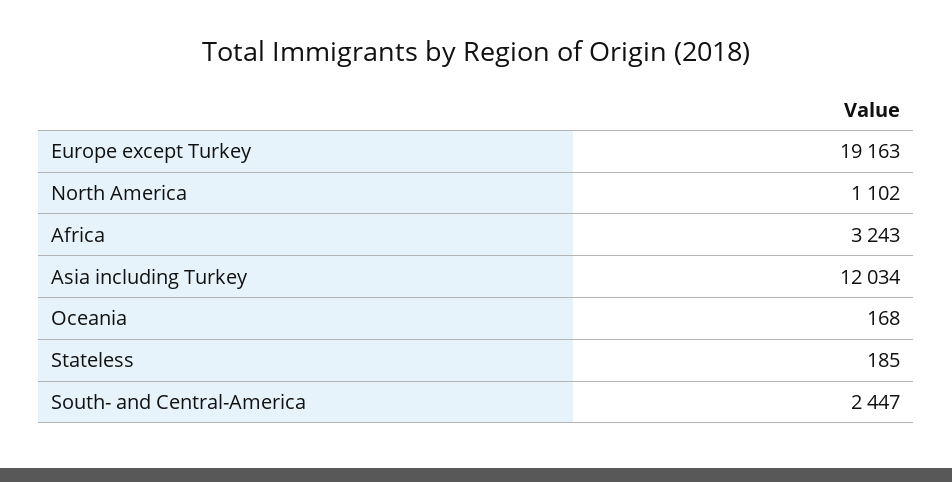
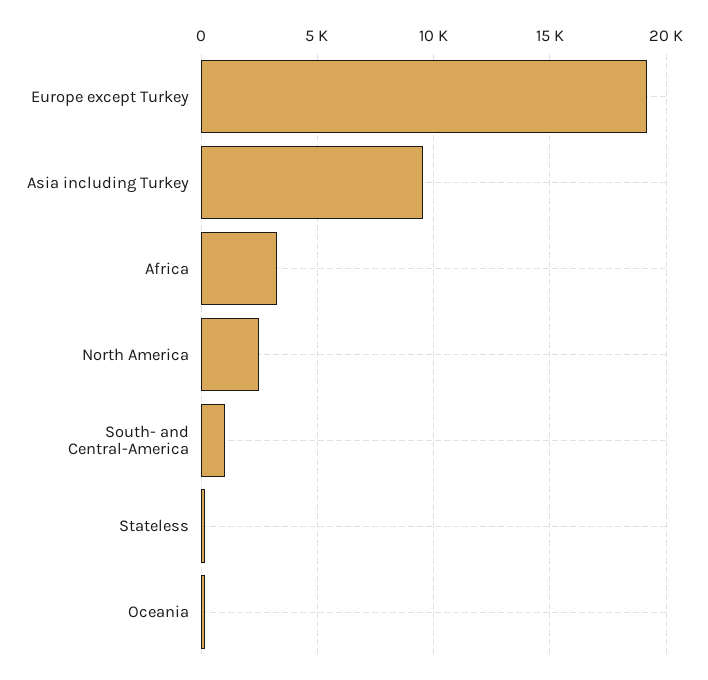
  {
    "Europe except Turkey": 19163,
-   "North America": 1102,
+   "North America": 2500,
    "Africa": 3243,
-   "Asia including Turkey": 12034,
+   "Asia including Turkey": 9500,
    "Oceania": 168,
    "Stateless": 185,
-   "South- and Central-America": 2447
+   "South- and Central-America": 1000
  }

